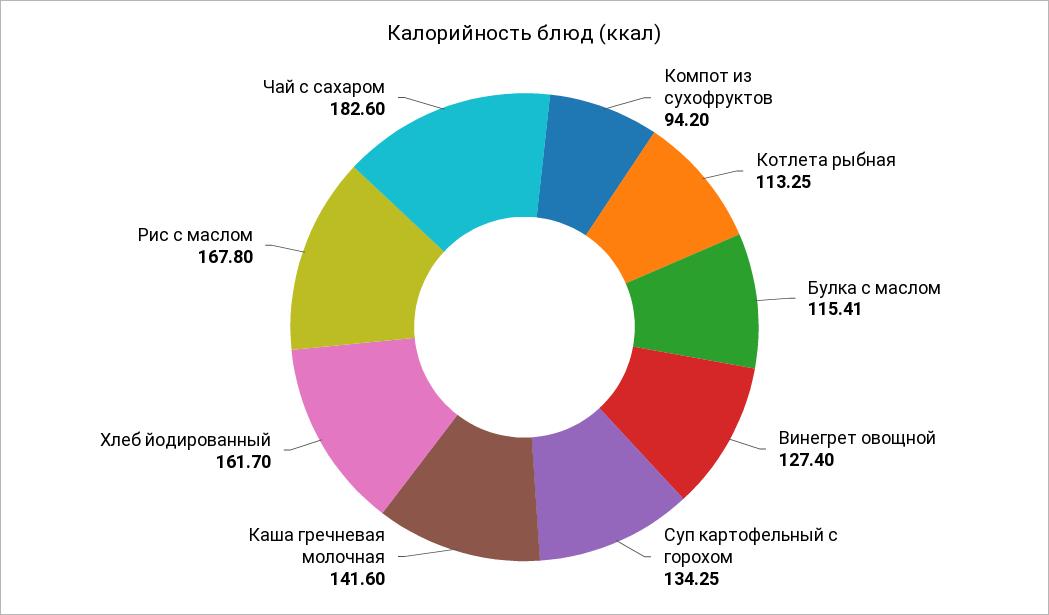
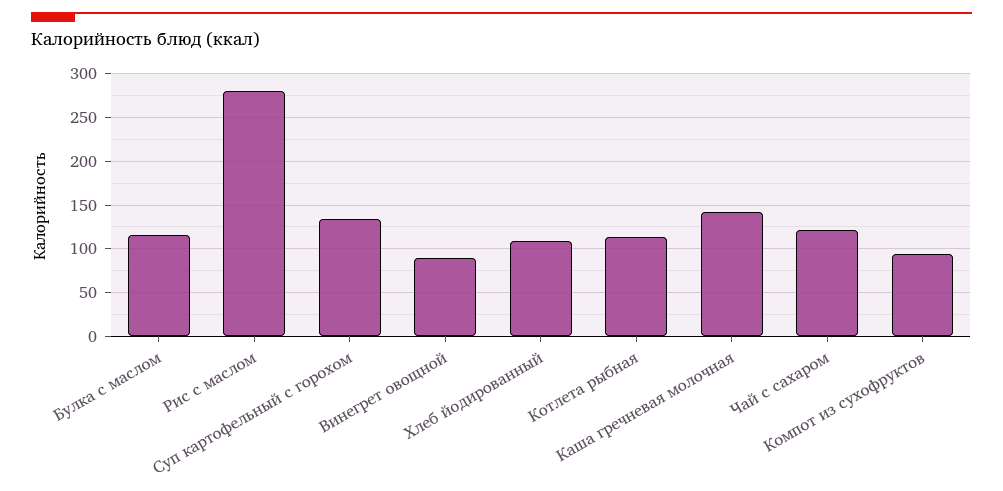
  {
    "Компот из сухофруктов": 94.2,
    "Котлета рыбная": 113.25,
    "Булка с маслом": 115.41,
-   "Винегрет овощной": 127.4,
+   "Винегрет овощной": 90,
    "Суп картофельный с горохом": 134.25,
    "Каша гречневая молочная": 141.6,
-   "Хлеб йодированный": 161.7,
+   "Хлеб йодированный": 110,
-   "Рис с маслом": 167.8,
+   "Рис с маслом": 280,
-   "Чай с сахаром": 182.6
+   "Чай с сахаром": 120
  }

